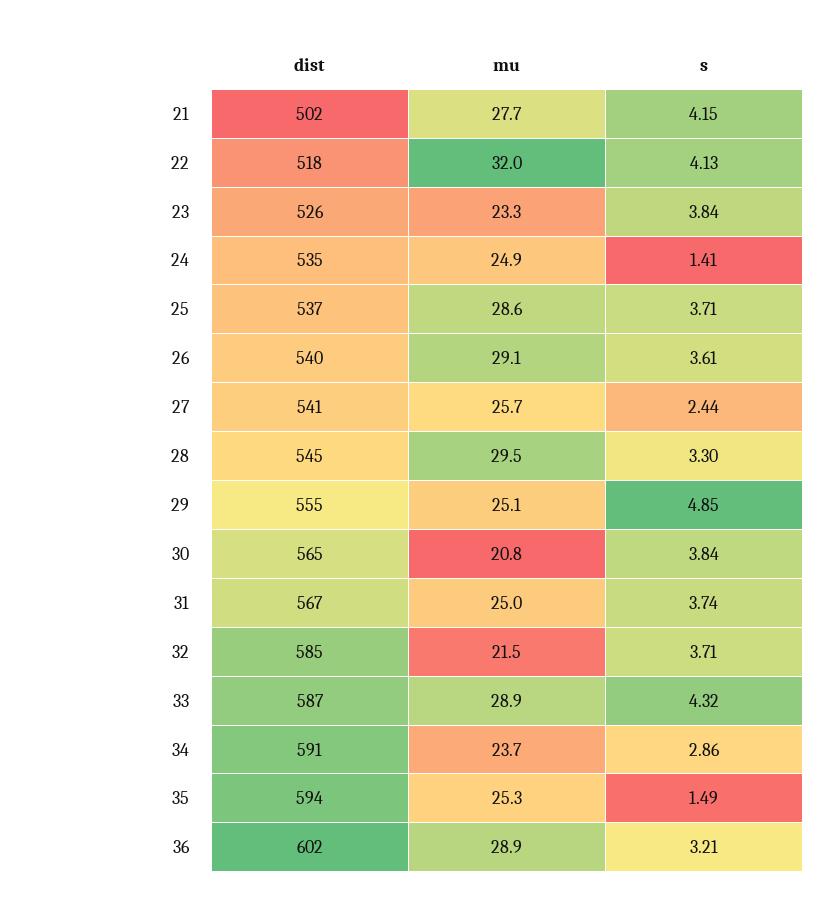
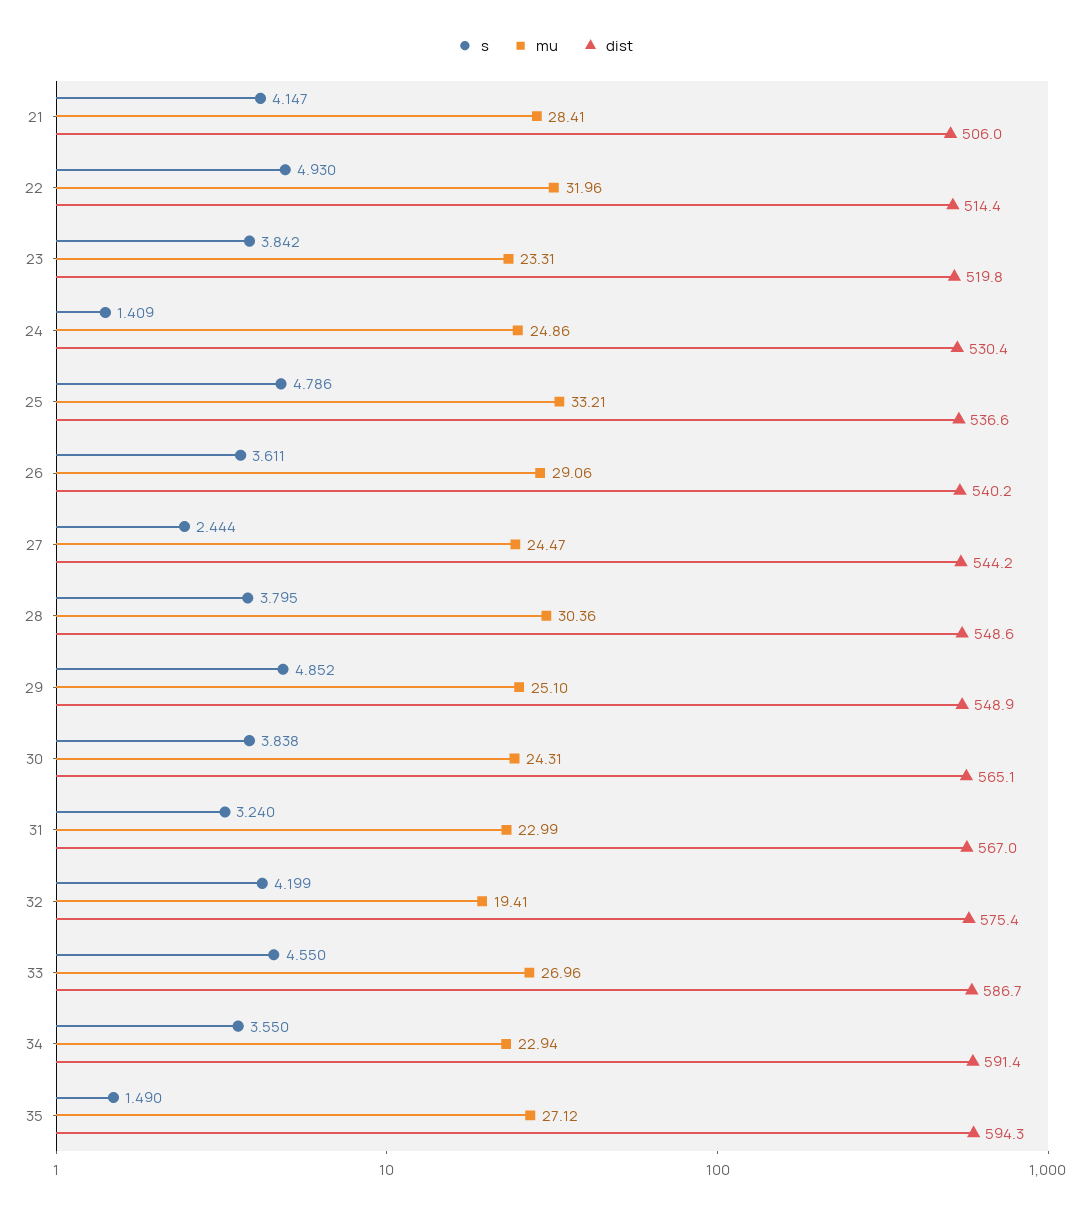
  {
    "dist": {
-     "21": 502,
+     "21": 506,
-     "22": 518,
+     "22": 514.4,
-     "23": 526,
+     "23": 519.8,
-     "24": 535,
+     "24": 530.4,
      "25": 536.6,
      "26": 540.2,
-     "27": 541,
+     "27": 544.2,
-     "28": 545,
+     "28": 548.6,
-     "29": 555,
+     "29": 548.9,
      "30": 565.1,
      "31": 567,
-     "32": 585,
+     "32": 575.4,
      "33": 586.7,
      "34": 591.4,
-     "35": 594.3,
+     "35": 594.3
-     "36": 602
    },
    "mu": {
-     "21": 27.7,
+     "21": 28.41,
      "22": 31.96,
      "23": 23.31,
      "24": 24.86,
-     "25": 28.6,
+     "25": 33.21,
      "26": 29.06,
-     "27": 25.7,
+     "27": 24.47,
-     "28": 29.5,
+     "28": 30.36,
      "29": 25.1,
-     "30": 20.8,
+     "30": 24.31,
-     "31": 25,
+     "31": 22.99,
-     "32": 21.5,
+     "32": 19.41,
-     "33": 28.9,
+     "33": 26.96,
-     "34": 23.7,
+     "34": 22.94,
-     "35": 25.3,
+     "35": 27.12
-     "36": 28.9
    },
    "s": {
      "21": 4.147,
-     "22": 4.13,
+     "22": 4.93,
      "23": 3.842,
      "24": 1.409,
-     "25": 3.71,
+     "25": 4.786,
      "26": 3.611,
      "27": 2.444,
-     "28": 3.3,
+     "28": 3.795,
      "29": 4.852,
      "30": 3.838,
-     "31": 3.74,
+     "31": 3.24,
-     "32": 3.71,
+     "32": 4.199,
-     "33": 4.32,
+     "33": 4.55,
-     "34": 2.86,
+     "34": 3.55,
-     "35": 1.49,
+     "35": 1.49
-     "36": 3.21
    }
  }

